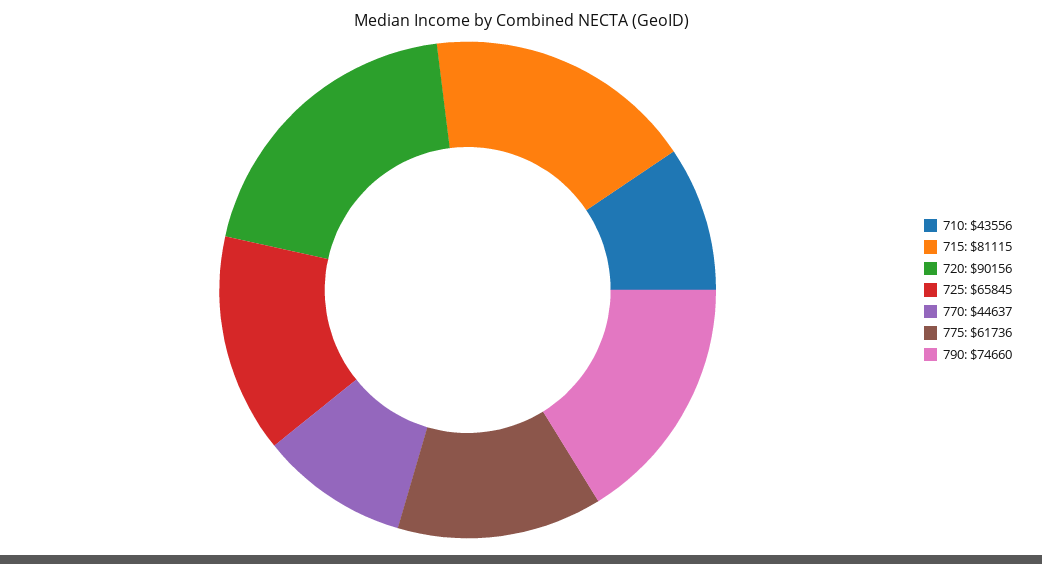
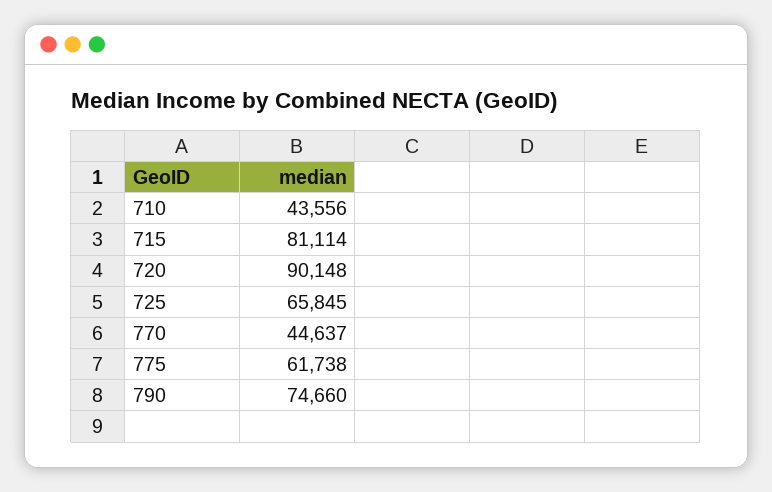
  {
    "710": 43556,
-   "715": 81115,
+   "715": 81114,
-   "720": 90156,
+   "720": 90148,
    "725": 65845,
    "770": 44637,
-   "775": 61736,
+   "775": 61738,
    "790": 74660
  }

